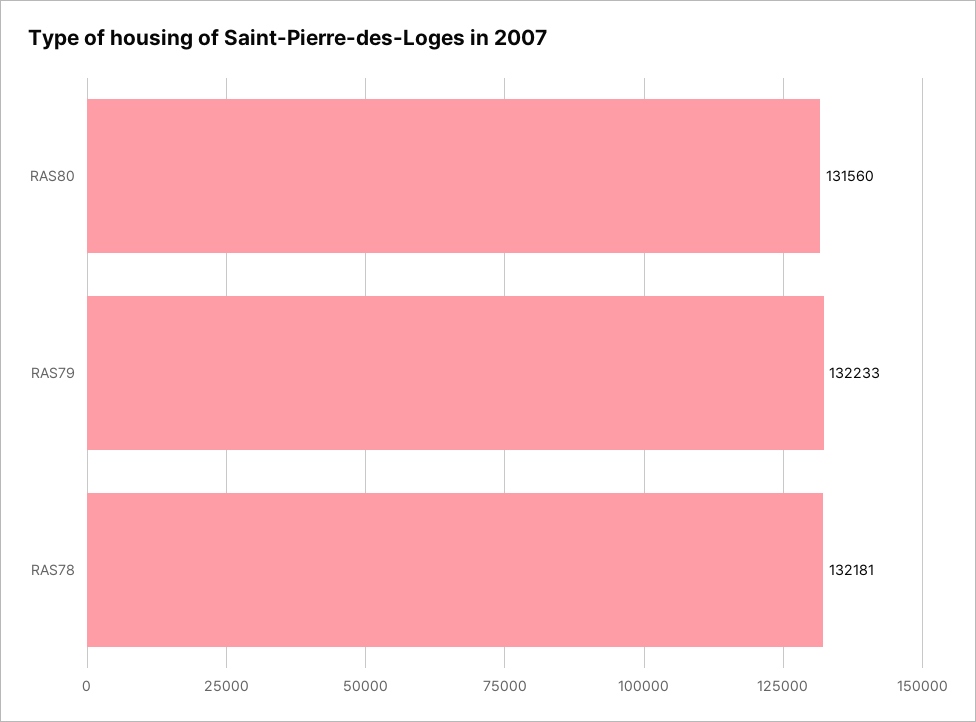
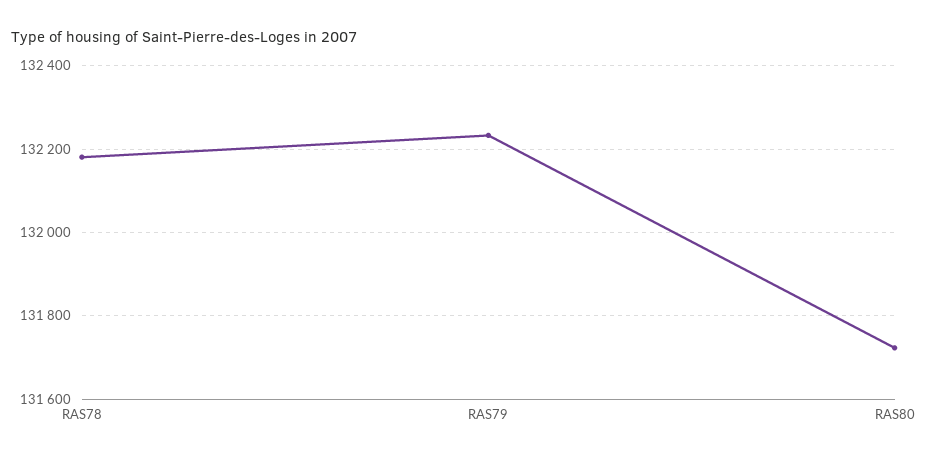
  {
-   "RAS80": 131560,
+   "RAS80": 131720,
    "RAS79": 132233,
    "RAS78": 132181
  }

